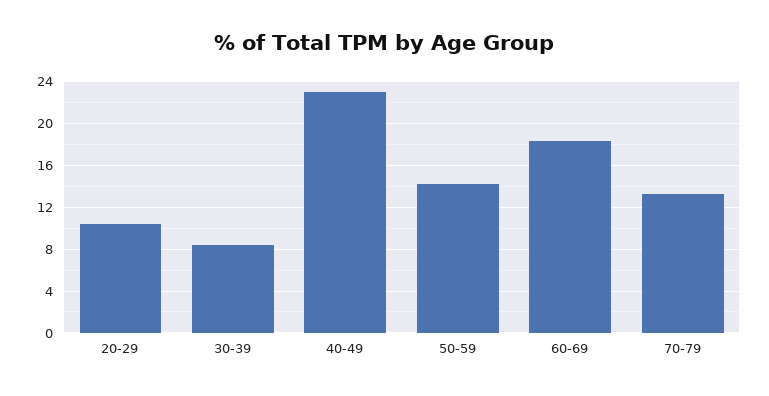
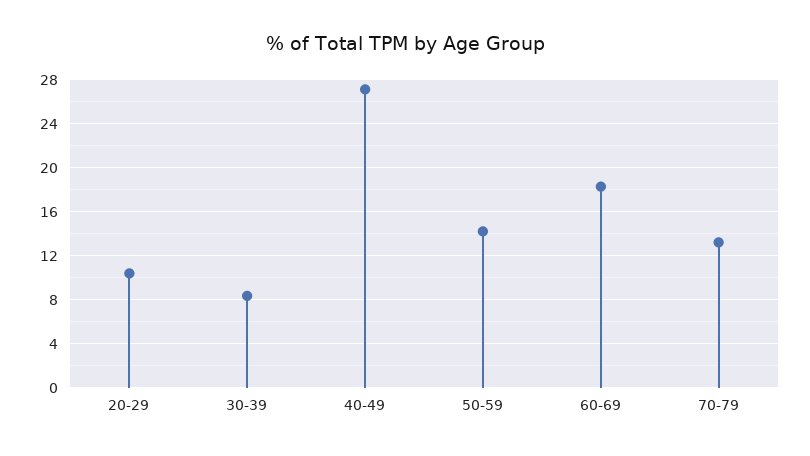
  {
    "20-29": 10,
    "30-39": 8,
-   "40-49": 23,
+   "40-49": 27,
    "50-59": 14,
    "60-69": 18,
    "70-79": 13
  }

